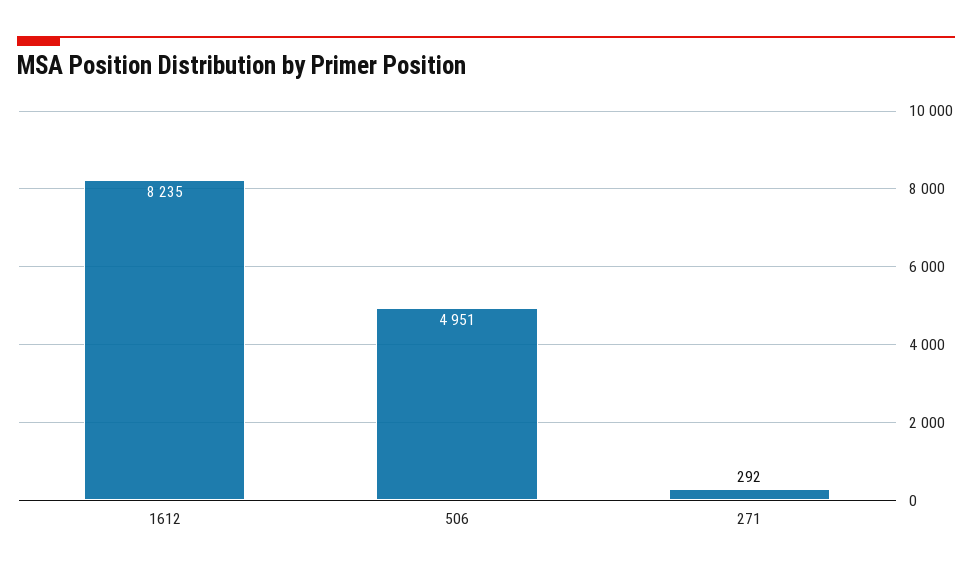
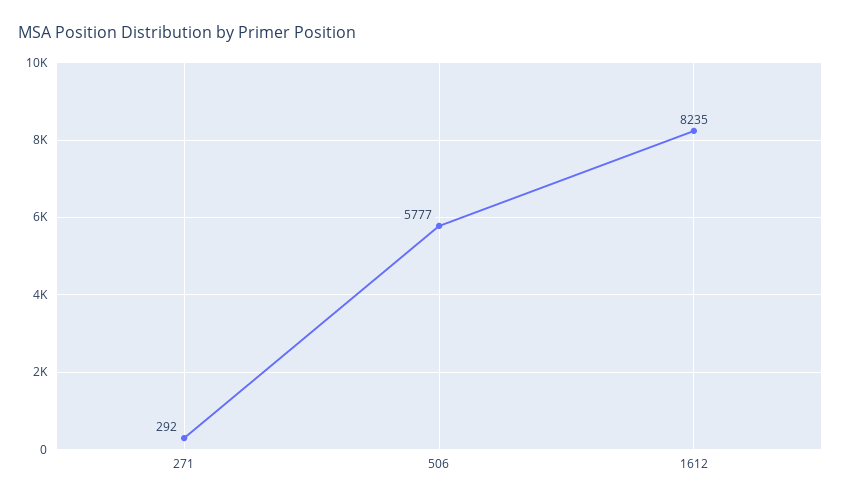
  {
    "1612": 8235,
-   "506": 4951,
+   "506": 5777,
    "271": 292
  }

